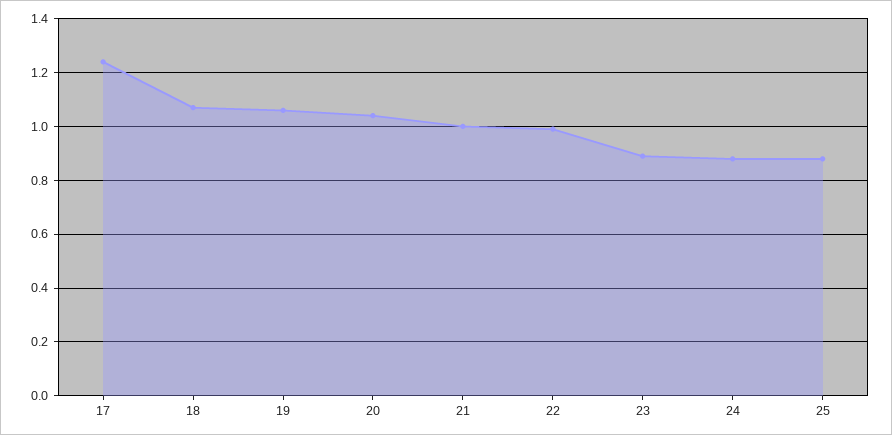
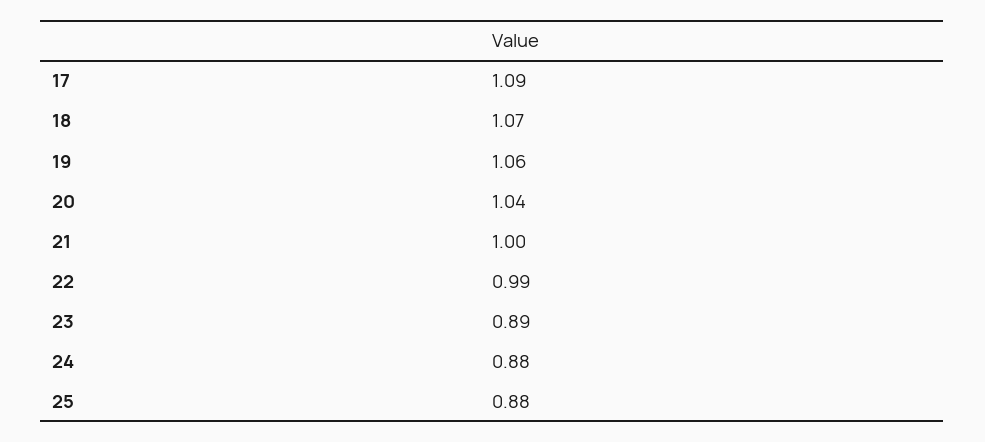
  {
-   "17": 1.25,
+   "17": 1.09,
    "18": 1.07,
    "19": 1.06,
    "20": 1.04,
    "21": 1,
    "22": 0.99,
    "23": 0.89,
    "24": 0.88,
    "25": 0.88
  }

